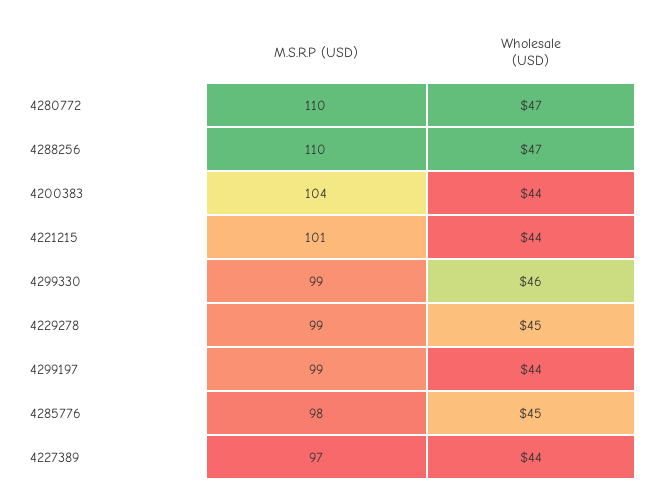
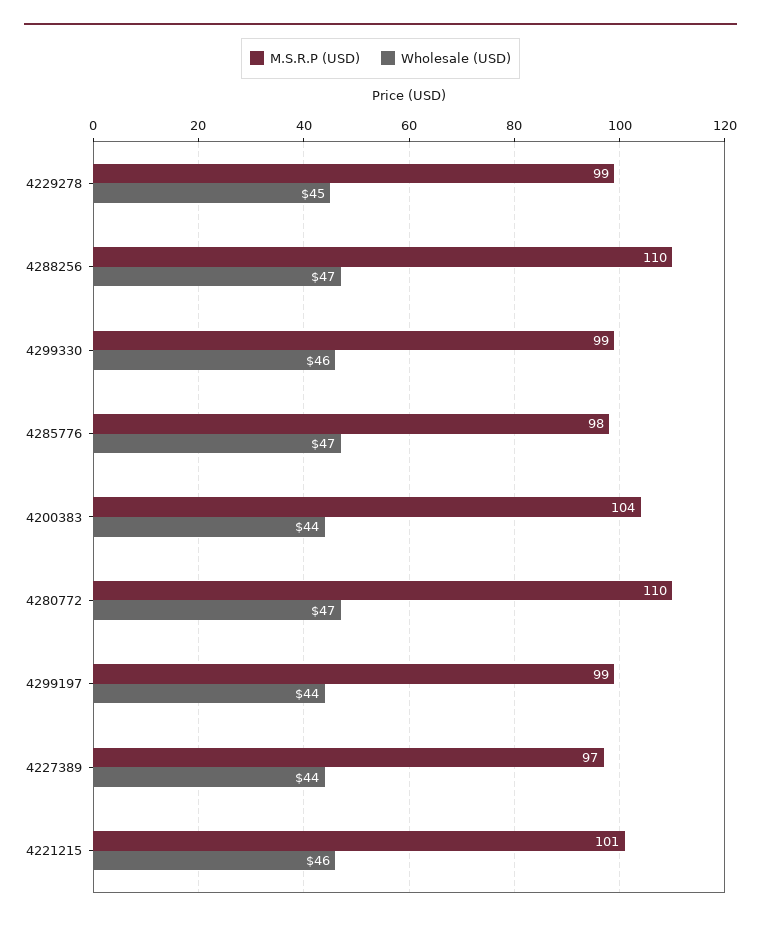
  {
    "M.S.R.P (USD)": {
      "4280772": 110,
      "4288256": 110,
      "4200383": 104,
      "4221215": 101,
      "4299330": 99,
      "4229278": 99,
      "4299197": 99,
      "4285776": 98,
      "4227389": 97
    },
    "Wholesale (USD)": {
      "4280772": 47,
      "4288256": 47,
      "4200383": 44,
-     "4221215": 44,
+     "4221215": 46,
      "4299330": 46,
      "4229278": 45,
      "4299197": 44,
-     "4285776": 45,
+     "4285776": 47,
      "4227389": 44
    }
  }

